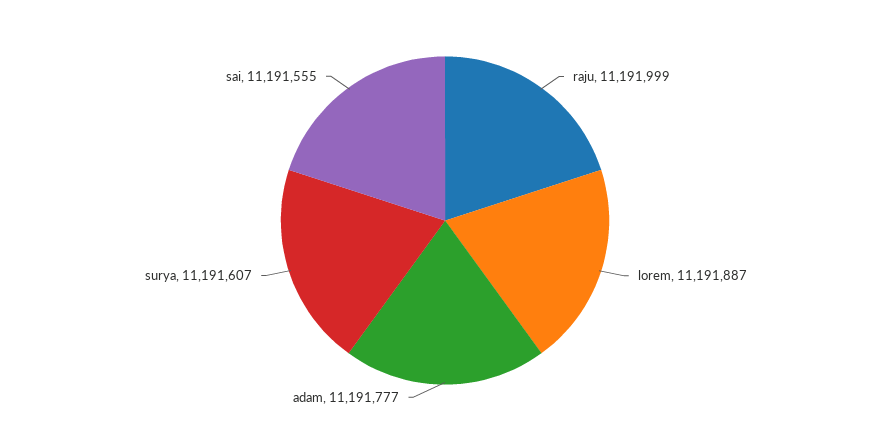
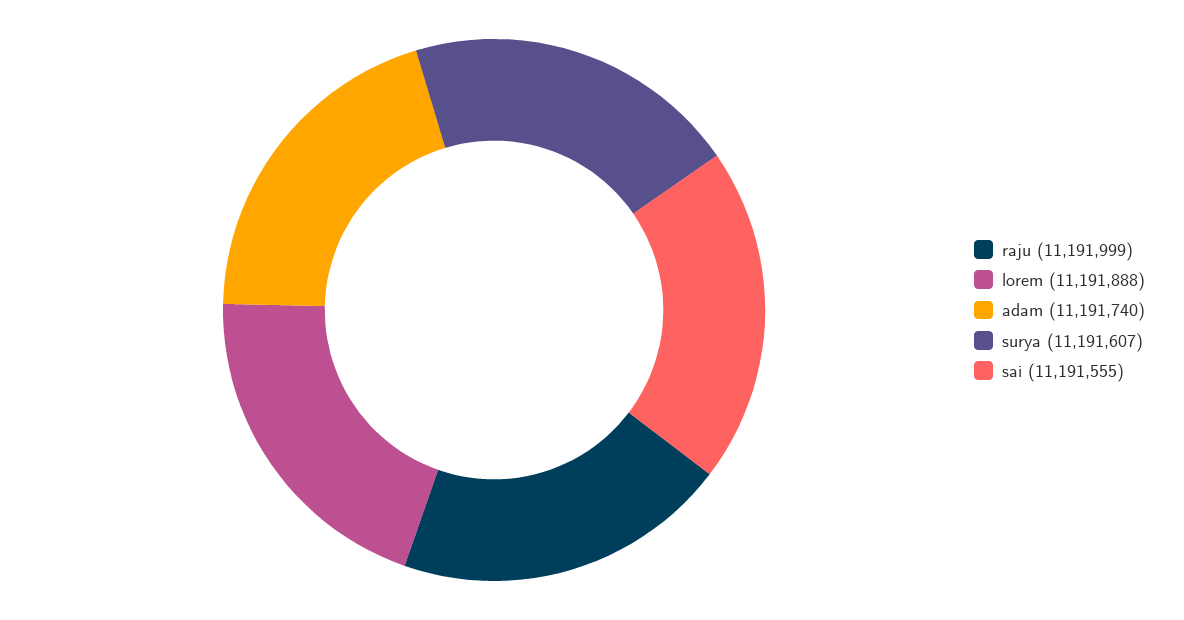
  {
    "raju": 11191999,
-   "lorem": 11191887,
+   "lorem": 11191888,
-   "adam": 11191777,
+   "adam": 11191740,
    "surya": 11191607,
    "sai": 11191555
  }

